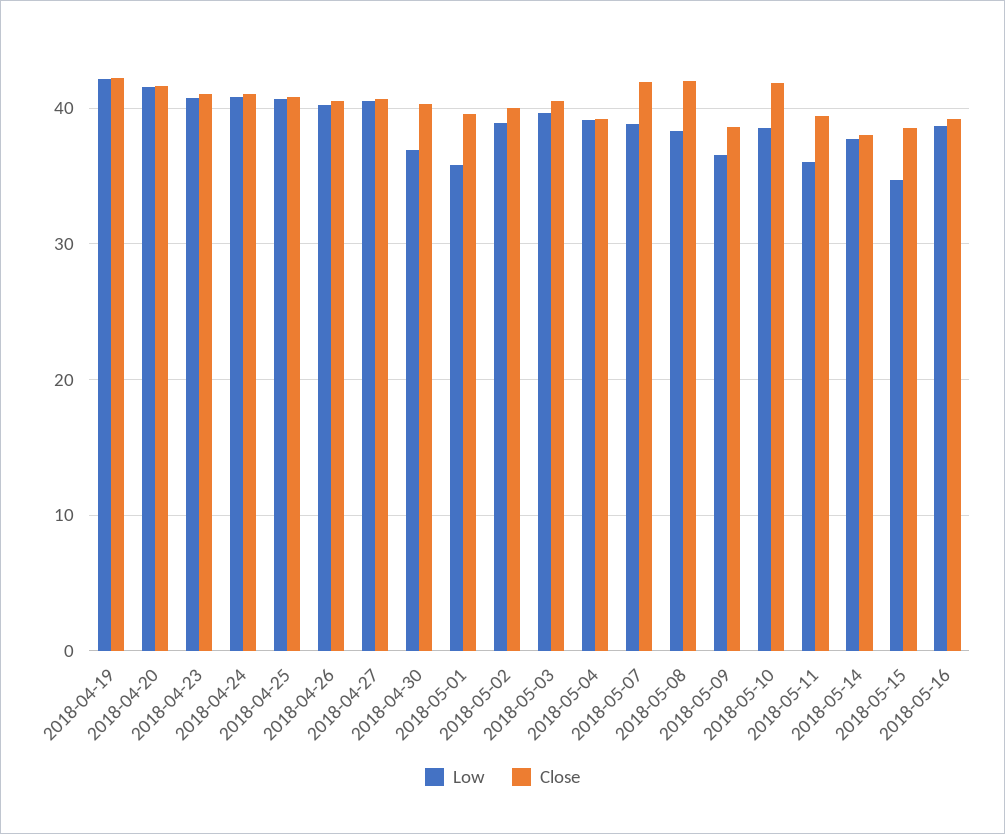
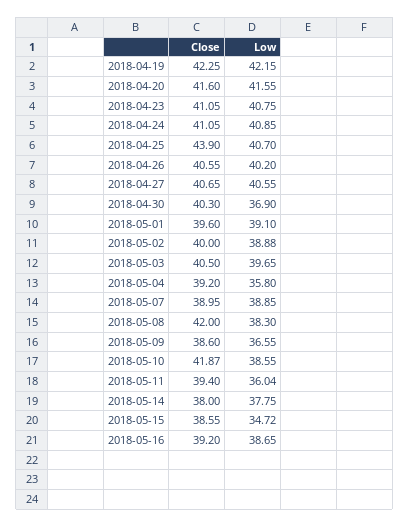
  {
    "Low": {
      "2018-04-19": 42.15,
      "2018-04-20": 41.55,
      "2018-04-23": 40.75,
      "2018-04-24": 40.85,
      "2018-04-25": 40.7,
      "2018-04-26": 40.2,
      "2018-04-27": 40.55,
      "2018-04-30": 36.9,
-     "2018-05-01": 36,
+     "2018-05-01": 39.1,
      "2018-05-02": 38.88,
      "2018-05-03": 39.65,
-     "2018-05-04": 39,
+     "2018-05-04": 35.8,
      "2018-05-07": 38.85,
      "2018-05-08": 38.3,
      "2018-05-09": 36.55,
      "2018-05-10": 38.55,
      "2018-05-11": 36.04,
      "2018-05-14": 37.75,
      "2018-05-15": 34.72,
      "2018-05-16": 38.65
    },
    "Close": {
      "2018-04-19": 42.25,
      "2018-04-20": 41.6,
      "2018-04-23": 41.05,
      "2018-04-24": 41.05,
-     "2018-04-25": 41,
+     "2018-04-25": 43.9,
      "2018-04-26": 40.55,
      "2018-04-27": 40.65,
      "2018-04-30": 40.3,
      "2018-05-01": 39.6,
      "2018-05-02": 40,
      "2018-05-03": 40.5,
      "2018-05-04": 39.2,
-     "2018-05-07": 42,
+     "2018-05-07": 38.95,
      "2018-05-08": 42,
      "2018-05-09": 38.6,
      "2018-05-10": 41.87,
      "2018-05-11": 39.4,
      "2018-05-14": 38,
      "2018-05-15": 38.55,
      "2018-05-16": 39.2
    }
  }

